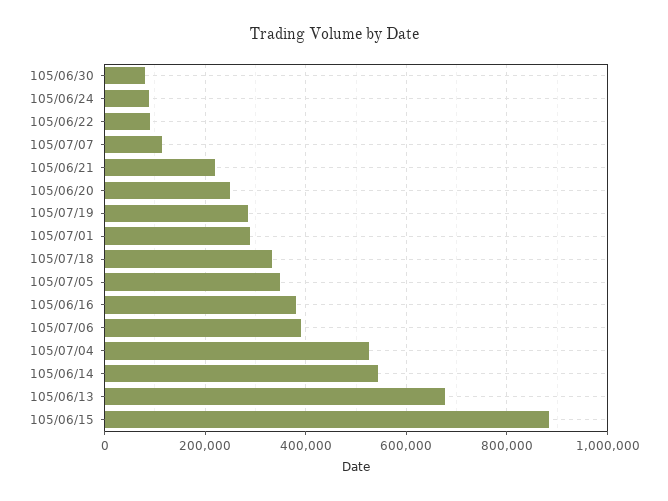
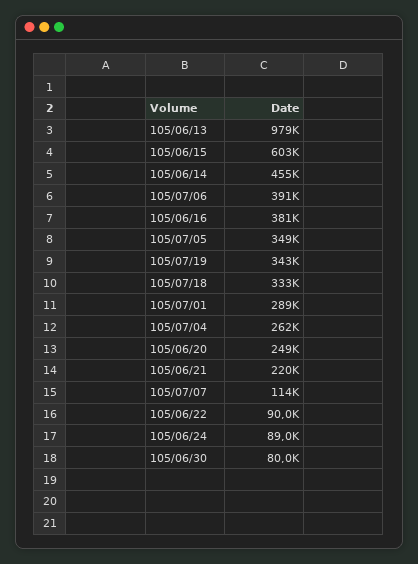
  {
    "105/06/30": 80000,
    "105/06/24": 89000,
    "105/06/22": 90000,
    "105/07/07": 114000,
    "105/06/21": 220000,
    "105/06/20": 249000,
-   "105/07/19": 280000,
+   "105/07/19": 343000,
    "105/07/01": 289000,
    "105/07/18": 333000,
    "105/07/05": 349000,
    "105/06/16": 381000,
    "105/07/06": 391000,
-   "105/07/04": 520000,
+   "105/07/04": 262000,
-   "105/06/14": 540000,
+   "105/06/14": 455000,
-   "105/06/13": 680000,
+   "105/06/13": 979000,
-   "105/06/15": 880000
+   "105/06/15": 603000
  }

